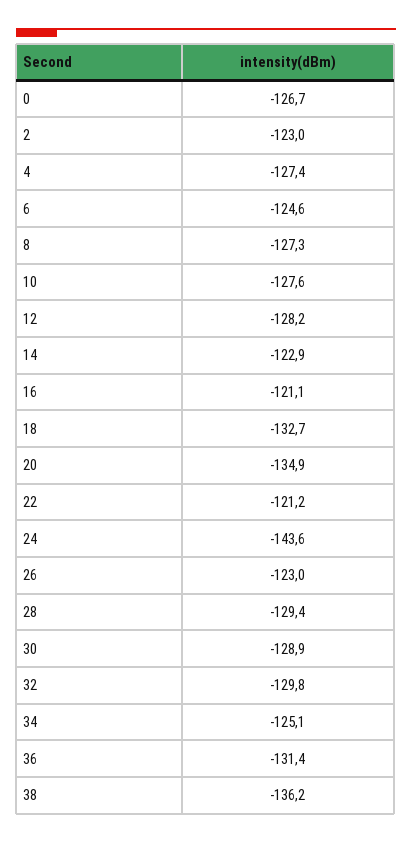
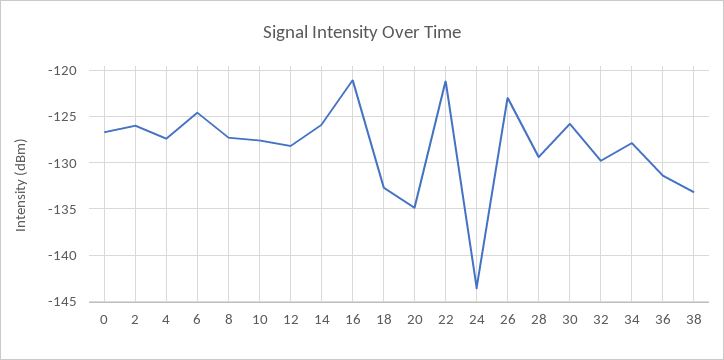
  {
    "0": -126.7,
-   "2": -123,
+   "2": -126,
    "4": -127.4,
    "6": -124.6,
    "8": -127.3,
    "10": -127.6,
    "12": -128.2,
-   "14": -122.9,
+   "14": -126,
    "16": -121.1,
    "18": -132.7,
    "20": -134.9,
    "22": -121.2,
    "24": -143.6,
    "26": -123,
    "28": -129.4,
-   "30": -128.9,
+   "30": -126,
    "32": -129.8,
-   "34": -125.1,
+   "34": -128,
    "36": -131.4,
-   "38": -136.2
+   "38": -133
  }

